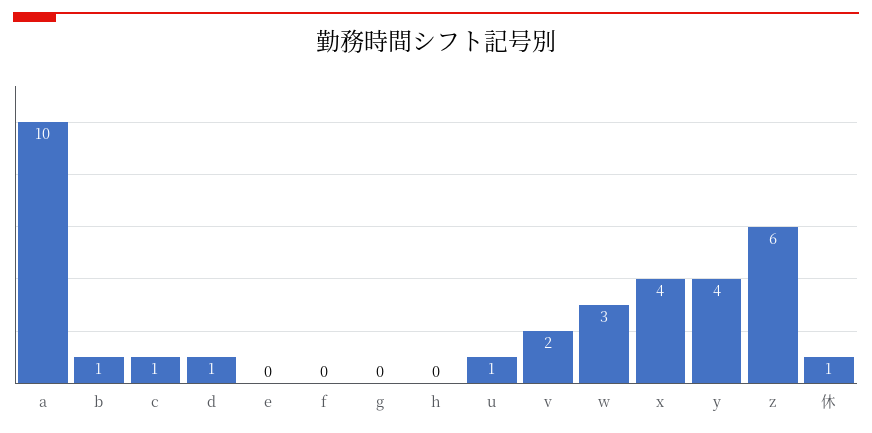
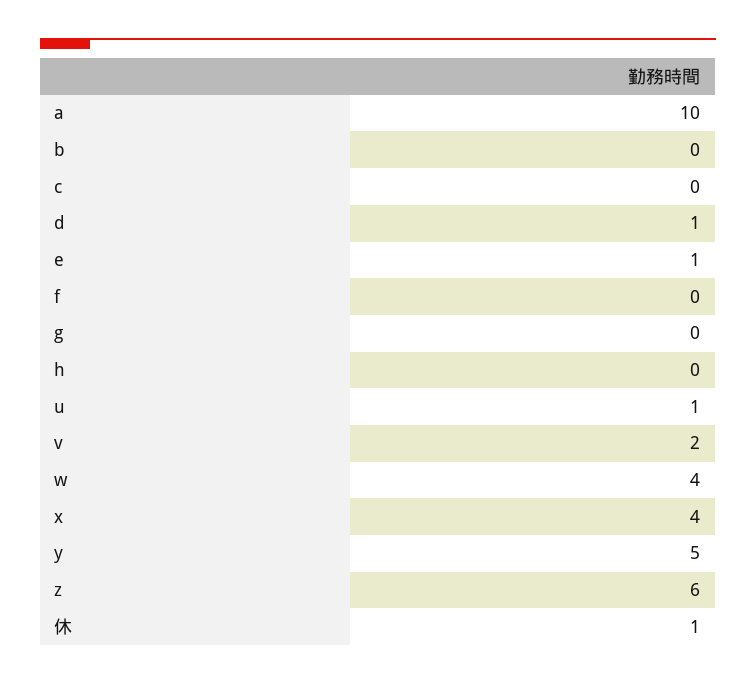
  {
    "a": 10,
-   "b": 1,
+   "b": 0,
-   "c": 1,
+   "c": 0,
    "d": 1,
-   "e": 0,
+   "e": 1,
    "f": 0,
    "g": 0,
    "h": 0,
    "u": 1,
    "v": 2,
-   "w": 3,
+   "w": 4,
    "x": 4,
-   "y": 4,
+   "y": 5,
    "z": 6,
    "休": 1
  }

